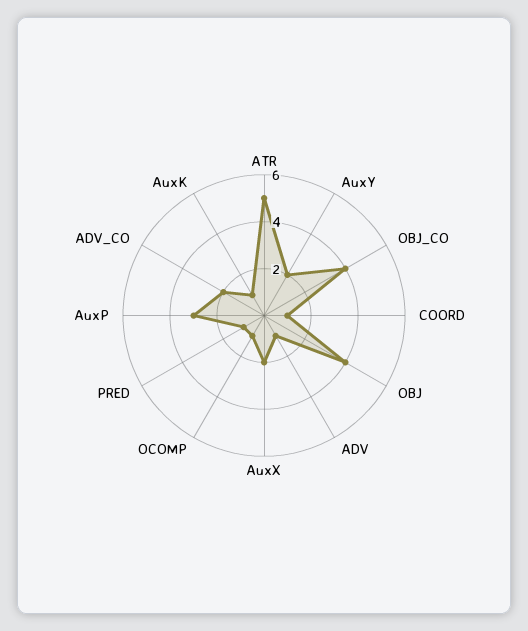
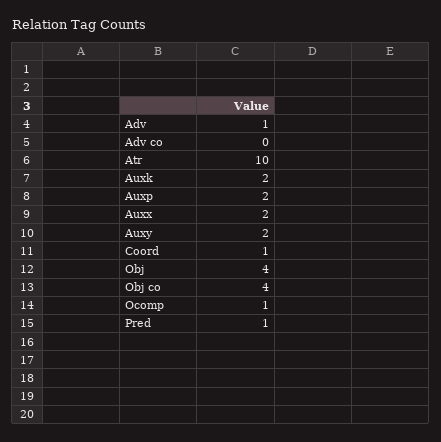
  {
-   "ATR": 5,
+   "ATR": 10,
    "AuxY": 2,
    "OBJ_CO": 4,
    "COORD": 1,
    "OBJ": 4,
    "ADV": 1,
    "AuxX": 2,
    "OCOMP": 1,
    "PRED": 1,
-   "AuxP": 3,
+   "AuxP": 2,
-   "ADV_CO": 2,
+   "ADV_CO": 0,
-   "AuxK": 1
+   "AuxK": 2
  }

